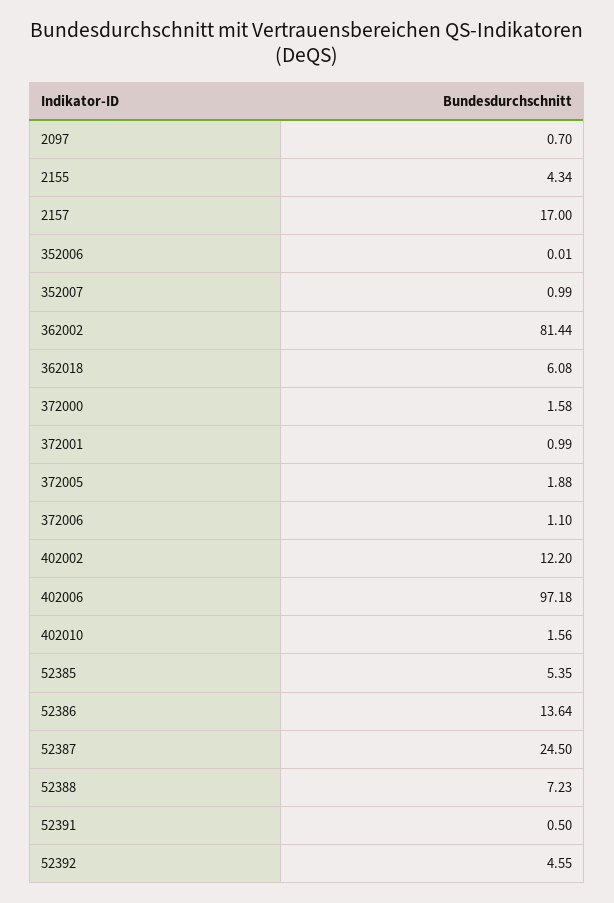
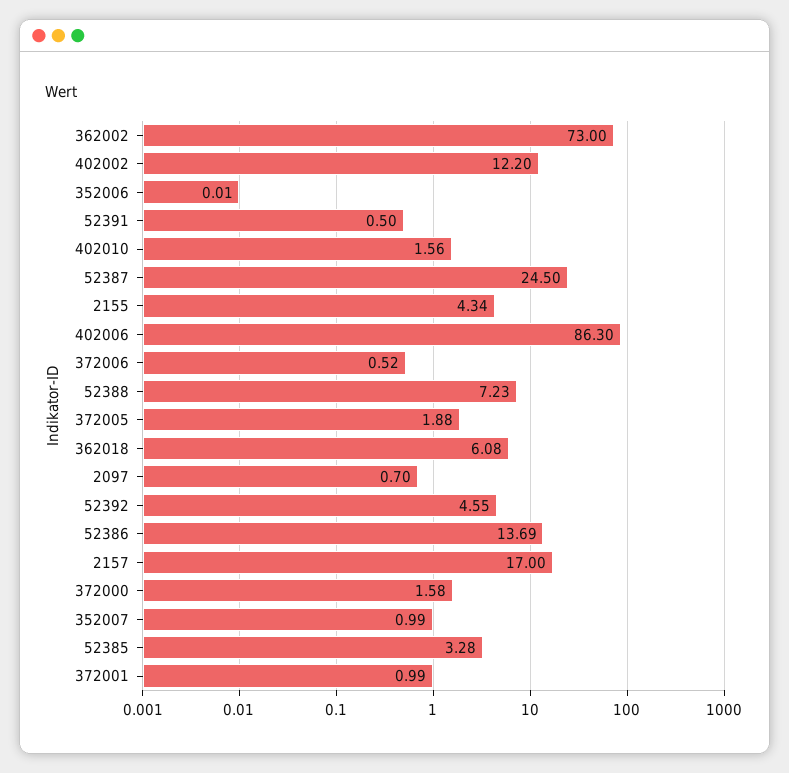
  {
    "2097": 0.7,
    "2155": 4.34,
    "2157": 17,
    "352006": 0.01,
    "352007": 0.99,
-   "362002": 81.44,
+   "362002": 73,
    "362018": 6.08,
    "372000": 1.58,
    "372001": 0.99,
    "372005": 1.88,
-   "372006": 1.1,
+   "372006": 0.52,
    "402002": 12.2,
-   "402006": 97.18,
+   "402006": 86.3,
    "402010": 1.56,
-   "52385": 5.35,
+   "52385": 3.28,
-   "52386": 13.64,
+   "52386": 13.69,
    "52387": 24.5,
    "52388": 7.23,
    "52391": 0.5,
    "52392": 4.55
  }

